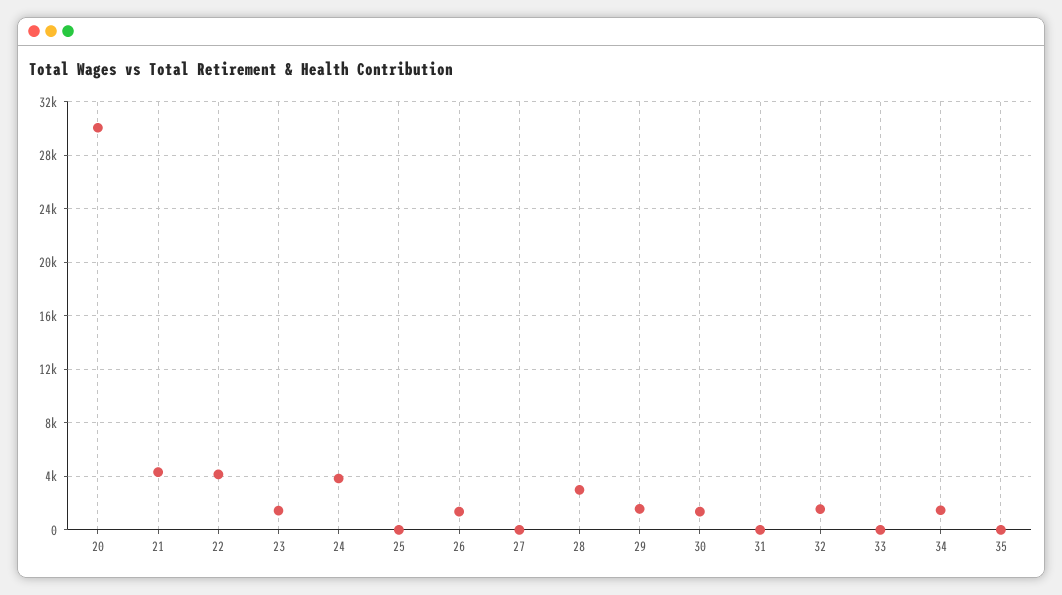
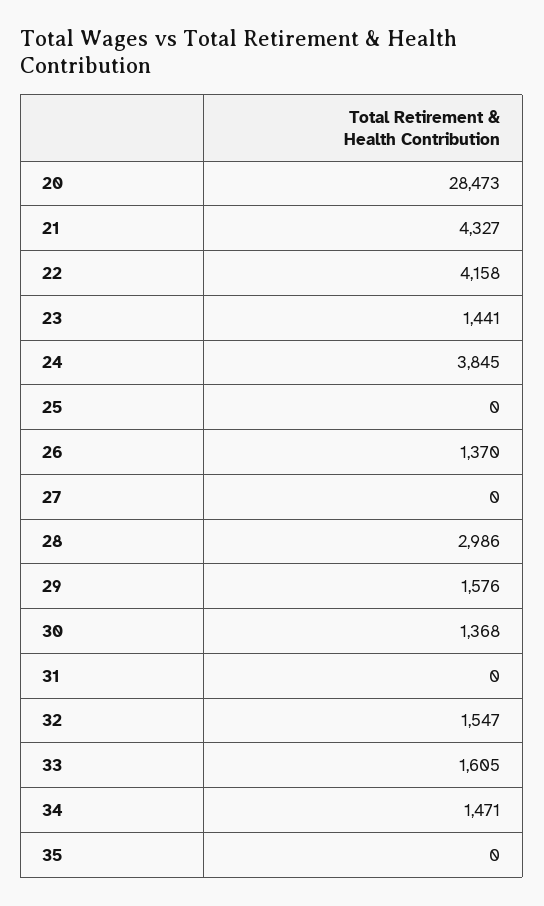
  {
-   "20": 30000,
+   "20": 28473,
    "21": 4327,
    "22": 4158,
    "23": 1441,
    "24": 3845,
    "25": 0,
    "26": 1370,
    "27": 0,
    "28": 2986,
    "29": 1576,
    "30": 1368,
    "31": 0,
    "32": 1547,
-   "33": 0,
+   "33": 1605,
    "34": 1471,
    "35": 0
  }

